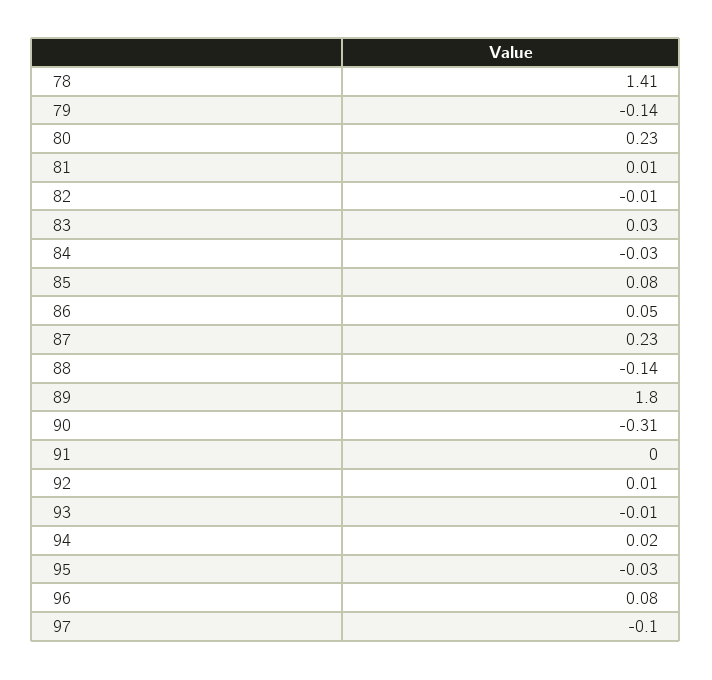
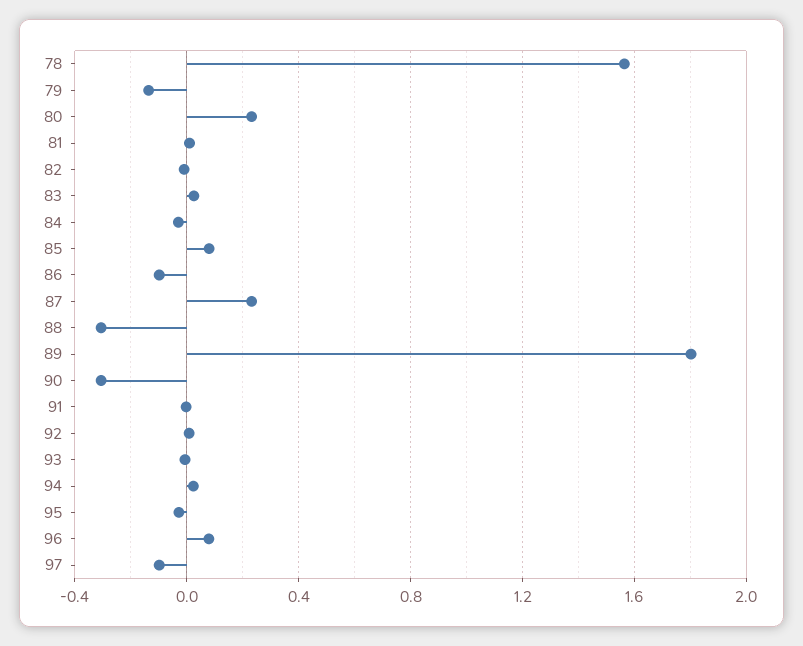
  {
-   "78": 1.41,
+   "78": 1.55,
    "79": -0.14,
    "80": 0.23,
    "81": 0.01,
    "82": -0.01,
    "83": 0.03,
    "84": -0.03,
    "85": 0.08,
-   "86": 0.05,
+   "86": -0.1,
    "87": 0.23,
-   "88": -0.14,
+   "88": -0.3,
    "89": 1.8,
    "90": -0.31,
    "91": 0,
    "92": 0.01,
    "93": -0.01,
    "94": 0.02,
    "95": -0.03,
    "96": 0.08,
    "97": -0.1
  }

